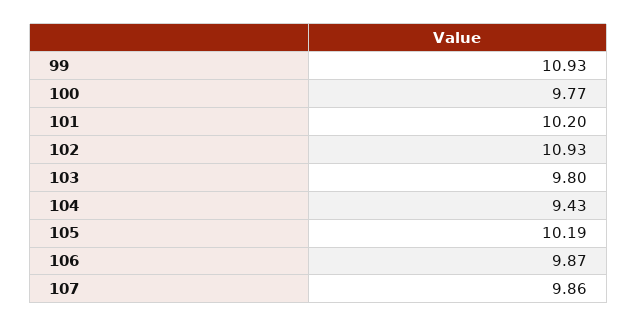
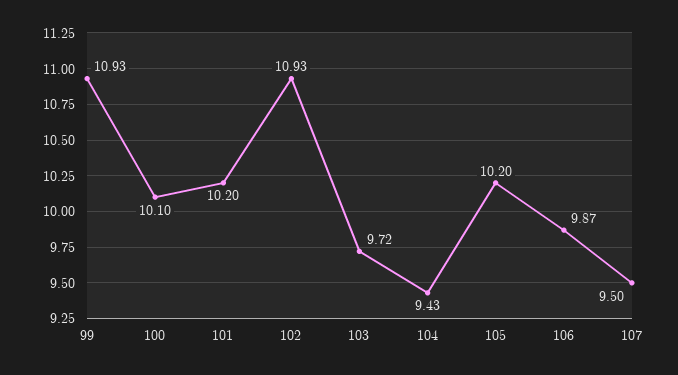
  {
    "99": 10.93,
-   "100": 9.77,
+   "100": 10.1,
    "101": 10.2,
    "102": 10.93,
-   "103": 9.8,
+   "103": 9.72,
    "104": 9.43,
-   "105": 10.19,
+   "105": 10.2,
    "106": 9.87,
-   "107": 9.86
+   "107": 9.5
  }

